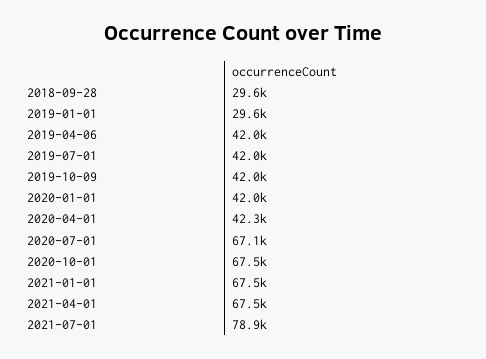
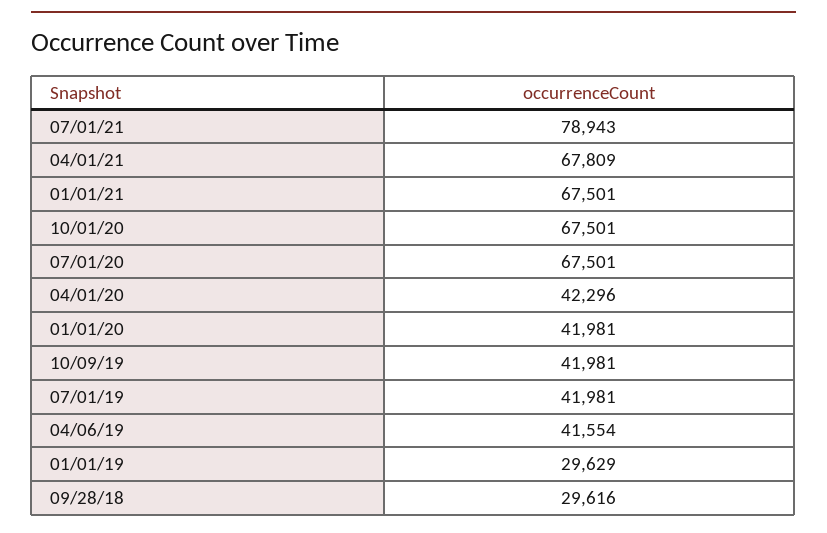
  {
    "2018-09-28": 29616,
    "2019-01-01": 29629,
-   "2019-04-06": 42000,
+   "2019-04-06": 41554,
    "2019-07-01": 41981,
    "2019-10-09": 41981,
    "2020-01-01": 41981,
    "2020-04-01": 42296,
-   "2020-07-01": 67100,
+   "2020-07-01": 67501,
    "2020-10-01": 67501,
    "2021-01-01": 67501,
-   "2021-04-01": 67500,
+   "2021-04-01": 67809,
    "2021-07-01": 78943
  }

